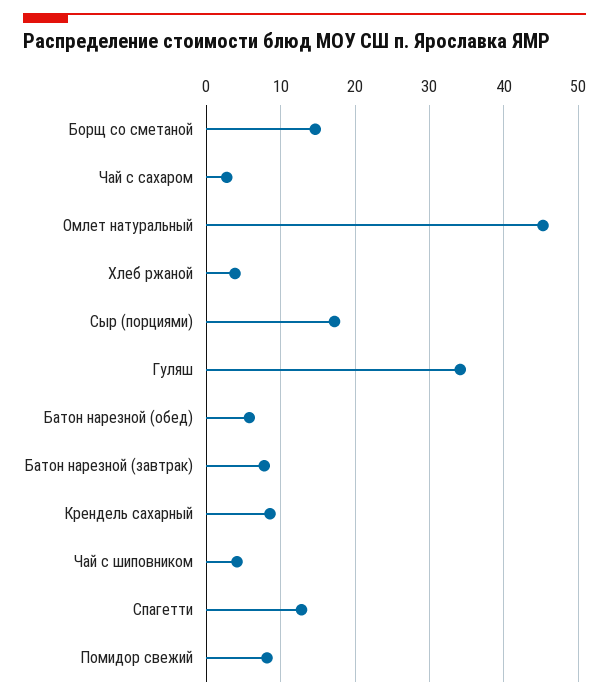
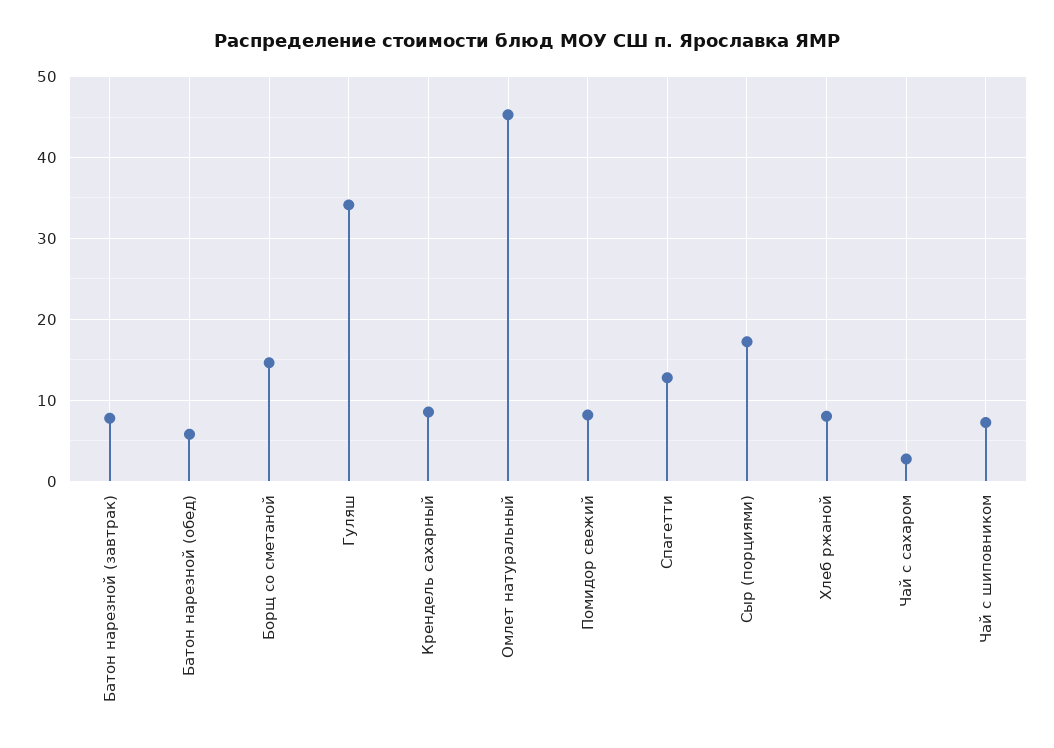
  {
    "Борщ со сметаной": 15,
    "Чай с сахаром": 3,
    "Омлет натуральный": 45,
-   "Хлеб ржаной": 4,
+   "Хлеб ржаной": 8,
    "Сыр (порциями)": 17,
    "Гуляш": 34,
    "Батон нарезной (обед)": 6,
    "Батон нарезной (завтрак)": 8,
    "Крендель сахарный": 9,
-   "Чай с шиповником": 4,
+   "Чай с шиповником": 7,
    "Спагетти": 13,
    "Помидор свежий": 8
  }

